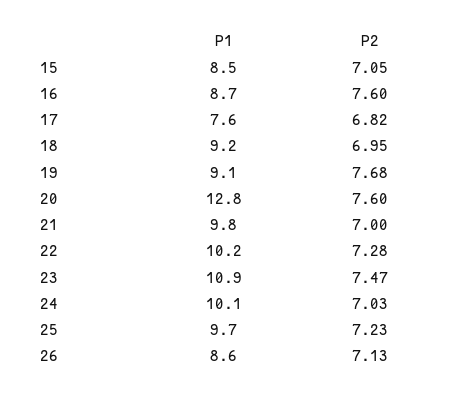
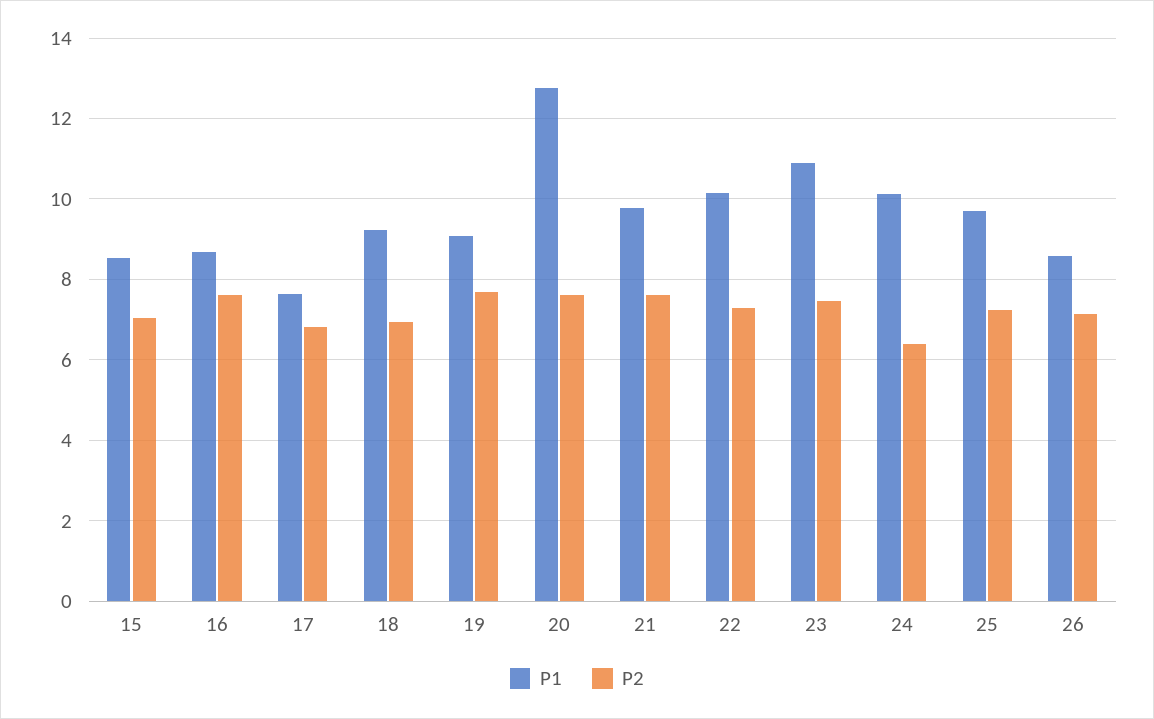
  {
    "P1": {
      "15": 8.5,
      "16": 8.7,
      "17": 7.6,
      "18": 9.2,
      "19": 9.1,
      "20": 12.8,
      "21": 9.8,
      "22": 10.2,
      "23": 10.9,
      "24": 10.1,
      "25": 9.7,
      "26": 8.6
    },
    "P2": {
      "15": 7.05,
      "16": 7.6,
      "17": 6.82,
      "18": 6.95,
      "19": 7.68,
      "20": 7.6,
-     "21": 7,
+     "21": 7.6,
      "22": 7.28,
      "23": 7.47,
-     "24": 7.03,
+     "24": 6.4,
      "25": 7.23,
      "26": 7.13
    }
  }

